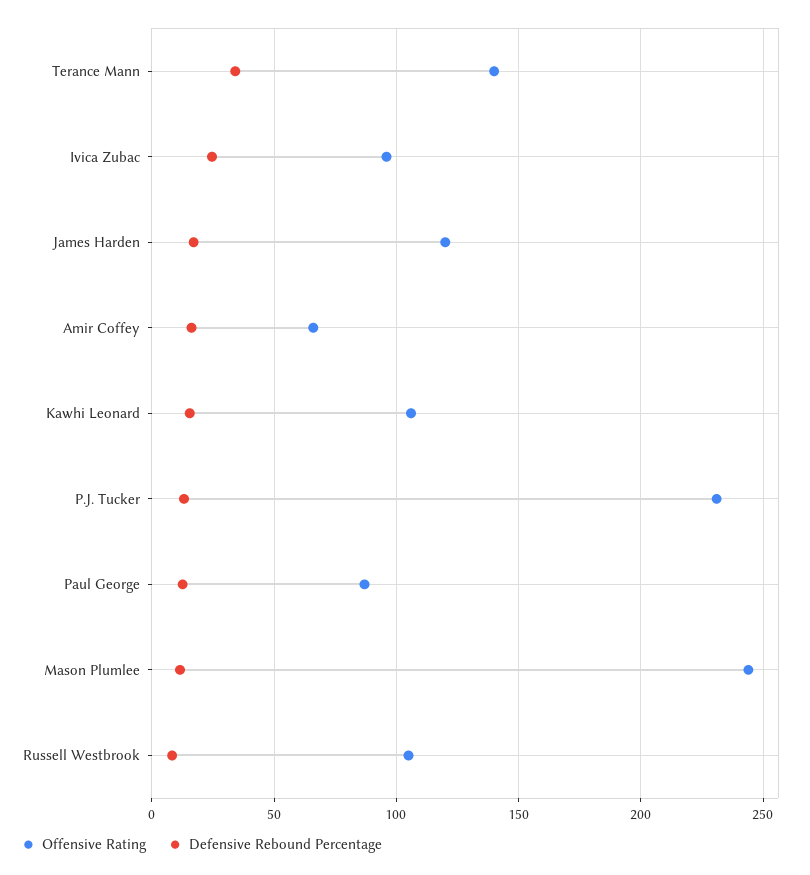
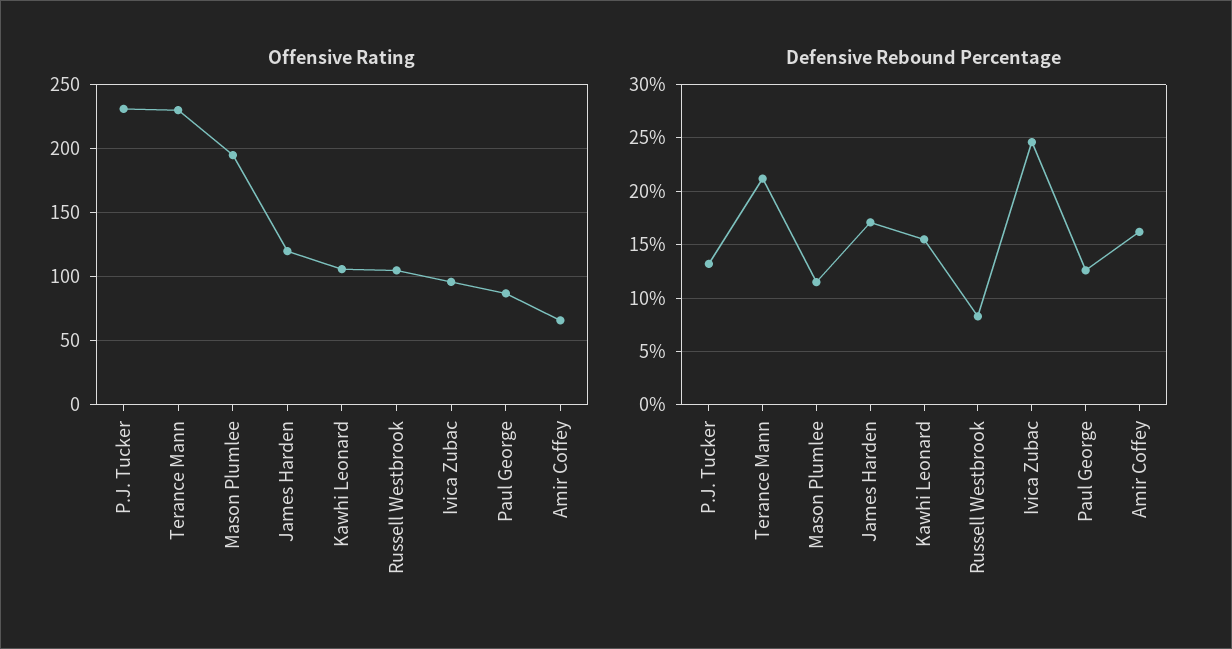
  {
    "Offensive Rating": {
-     "Terance Mann": 140,
+     "Terance Mann": 230,
      "Ivica Zubac": 95,
      "James Harden": 120,
      "Amir Coffey": 65,
      "Kawhi Leonard": 105,
      "P.J. Tucker": 230,
      "Paul George": 85,
-     "Mason Plumlee": 245,
+     "Mason Plumlee": 195,
      "Russell Westbrook": 105
    },
    "Defensive Rebound Percentage": {
-     "Terance Mann": 35,
+     "Terance Mann": 21,
      "Ivica Zubac": 25,
      "James Harden": 17,
      "Amir Coffey": 16,
      "Kawhi Leonard": 16,
      "P.J. Tucker": 13,
      "Paul George": 13,
      "Mason Plumlee": 12,
      "Russell Westbrook": 8
    }
  }

